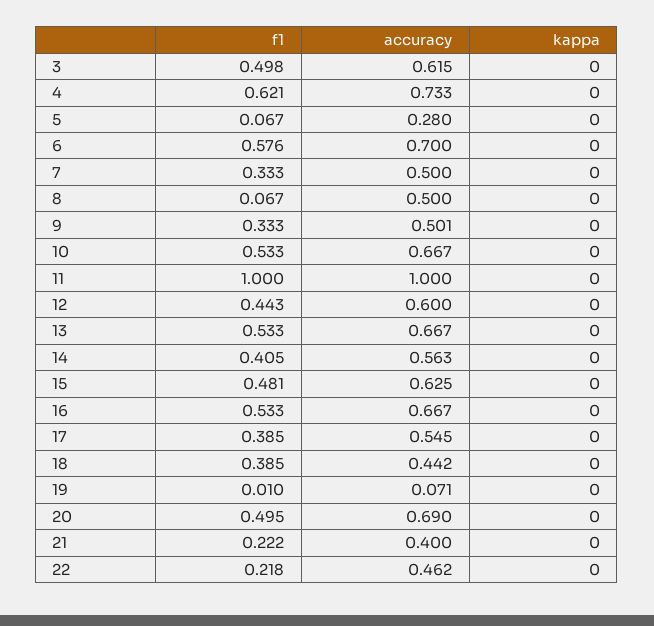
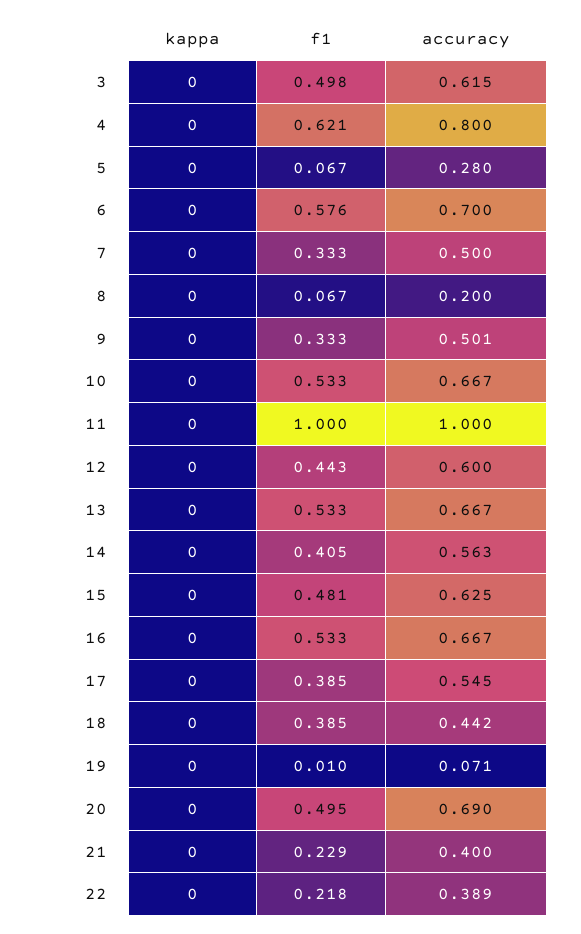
  {
    "f1": {
      "3": 0.498,
      "4": 0.621,
      "5": 0.067,
      "6": 0.576,
      "7": 0.333,
      "8": 0.067,
      "9": 0.333,
      "10": 0.533,
      "11": 1,
      "12": 0.443,
      "13": 0.533,
      "14": 0.405,
      "15": 0.481,
      "16": 0.533,
      "17": 0.385,
      "18": 0.385,
      "19": 0.01,
      "20": 0.495,
-     "21": 0.222,
+     "21": 0.229,
      "22": 0.218
    },
    "accuracy": {
      "3": 0.615,
-     "4": 0.733,
+     "4": 0.8,
      "5": 0.28,
      "6": 0.7,
      "7": 0.5,
-     "8": 0.5,
+     "8": 0.2,
      "9": 0.501,
      "10": 0.667,
      "11": 1,
      "12": 0.6,
      "13": 0.667,
      "14": 0.563,
      "15": 0.625,
      "16": 0.667,
      "17": 0.545,
      "18": 0.442,
      "19": 0.071,
      "20": 0.69,
      "21": 0.4,
-     "22": 0.462
+     "22": 0.389
    },
    "kappa": {
      "3": 0,
      "4": 0,
      "5": 0,
      "6": 0,
      "7": 0,
      "8": 0,
      "9": 0,
      "10": 0,
      "11": 0,
      "12": 0,
      "13": 0,
      "14": 0,
      "15": 0,
      "16": 0,
      "17": 0,
      "18": 0,
      "19": 0,
      "20": 0,
      "21": 0,
      "22": 0
    }
  }

